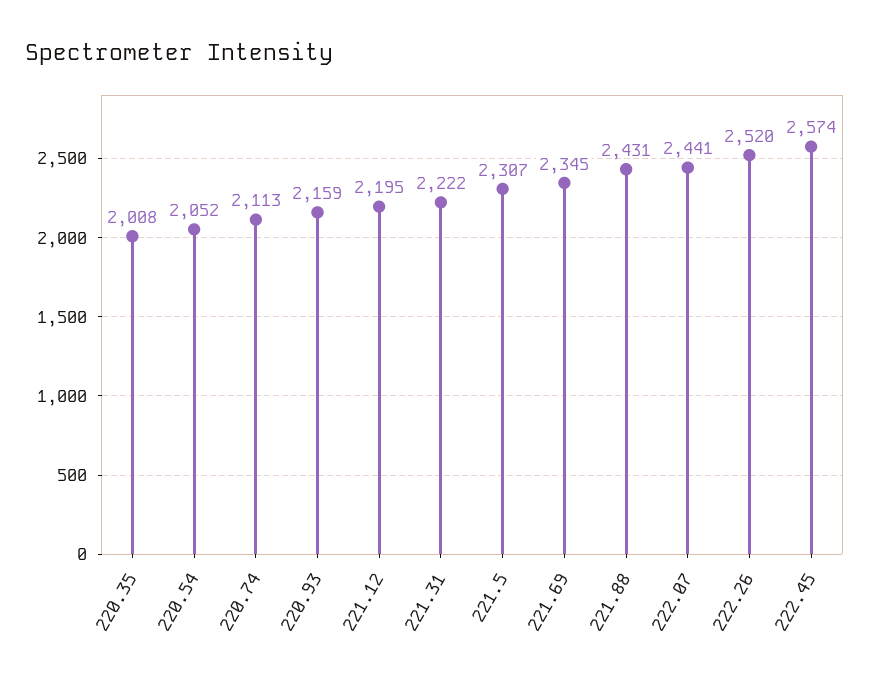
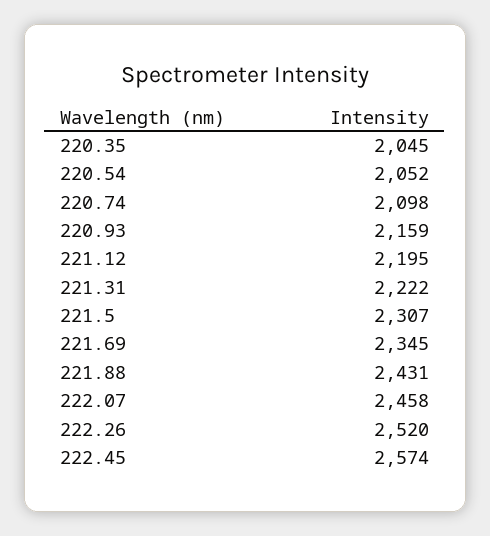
  {
-   "220.35": 2008,
+   "220.35": 2045,
    "220.54": 2052,
-   "220.74": 2113,
+   "220.74": 2098,
    "220.93": 2159,
    "221.12": 2195,
    "221.31": 2222,
    "221.5": 2307,
    "221.69": 2345,
    "221.88": 2431,
-   "222.07": 2441,
+   "222.07": 2458,
    "222.26": 2520,
    "222.45": 2574
  }

